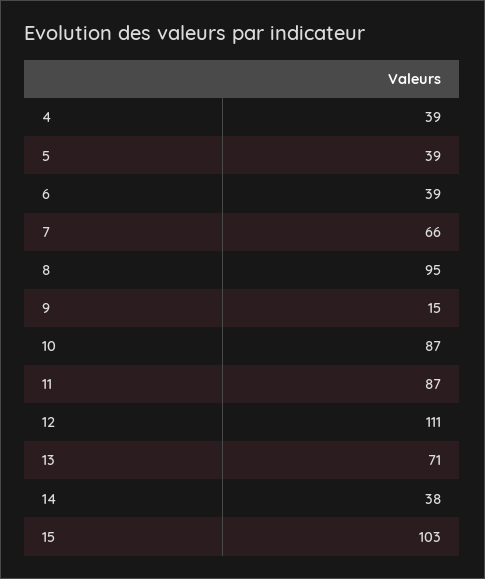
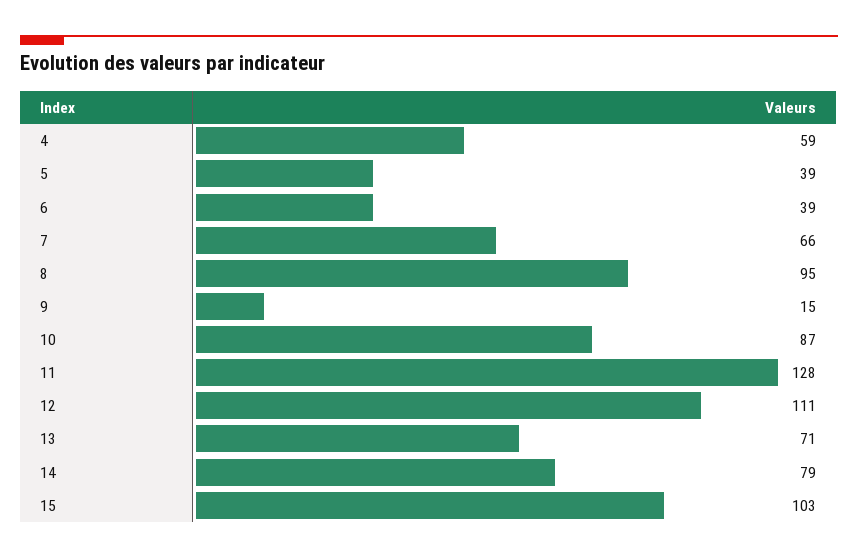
  {
-   "4": 39,
+   "4": 59,
    "5": 39,
    "6": 39,
    "7": 66,
    "8": 95,
    "9": 15,
    "10": 87,
-   "11": 87,
+   "11": 128,
    "12": 111,
    "13": 71,
-   "14": 38,
+   "14": 79,
    "15": 103
  }

